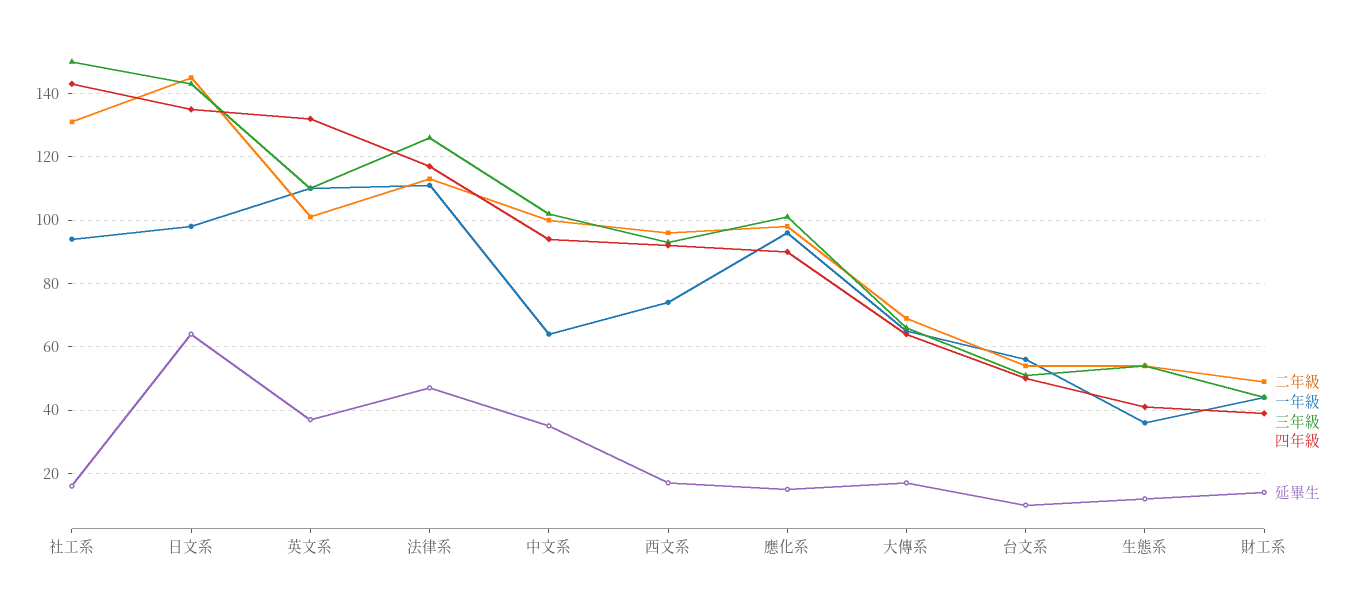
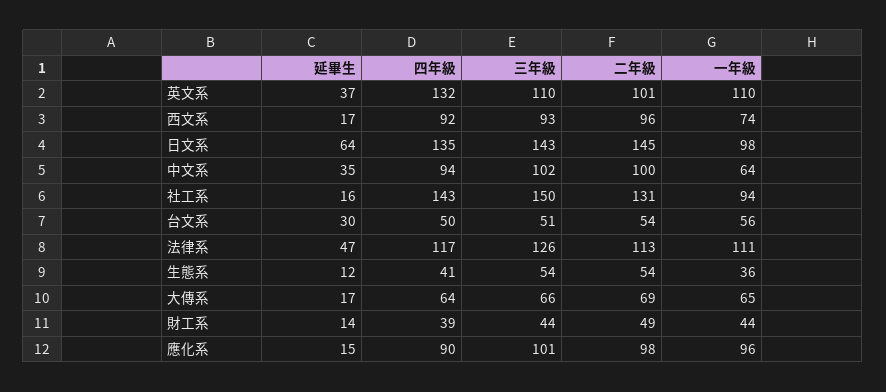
  {
    "二年級": {
      "社工系": 131,
      "日文系": 145,
      "英文系": 101,
      "法律系": 113,
      "中文系": 100,
      "西文系": 96,
      "應化系": 98,
      "大傳系": 69,
      "台文系": 54,
      "生態系": 54,
      "財工系": 49
    },
    "一年級": {
      "社工系": 94,
      "日文系": 98,
      "英文系": 110,
      "法律系": 111,
      "中文系": 64,
      "西文系": 74,
      "應化系": 96,
      "大傳系": 65,
      "台文系": 56,
      "生態系": 36,
      "財工系": 44
    },
    "三年級": {
      "社工系": 150,
      "日文系": 143,
      "英文系": 110,
      "法律系": 126,
      "中文系": 102,
      "西文系": 93,
      "應化系": 101,
      "大傳系": 66,
      "台文系": 51,
      "生態系": 54,
      "財工系": 44
    },
    "四年級": {
      "社工系": 143,
      "日文系": 135,
      "英文系": 132,
      "法律系": 117,
      "中文系": 94,
      "西文系": 92,
      "應化系": 90,
      "大傳系": 64,
      "台文系": 50,
      "生態系": 41,
      "財工系": 39
    },
    "延畢生": {
      "社工系": 16,
      "日文系": 64,
      "英文系": 37,
      "法律系": 47,
      "中文系": 35,
      "西文系": 17,
      "應化系": 15,
      "大傳系": 17,
-     "台文系": 10,
+     "台文系": 30,
      "生態系": 12,
      "財工系": 14
    }
  }

